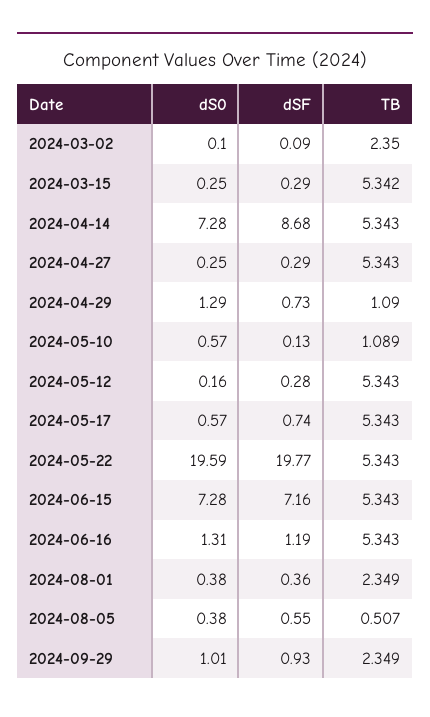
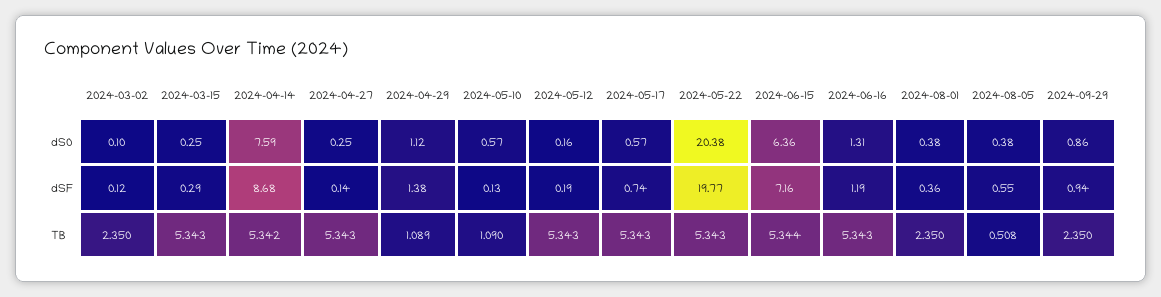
  {
    "dS0": {
      "2024-03-02": 0.1,
      "2024-03-15": 0.25,
-     "2024-04-14": 7.28,
+     "2024-04-14": 7.59,
      "2024-04-27": 0.25,
-     "2024-04-29": 1.29,
+     "2024-04-29": 1.12,
      "2024-05-10": 0.57,
      "2024-05-12": 0.16,
      "2024-05-17": 0.57,
-     "2024-05-22": 19.59,
+     "2024-05-22": 20.38,
-     "2024-06-15": 7.28,
+     "2024-06-15": 6.36,
      "2024-06-16": 1.31,
      "2024-08-01": 0.38,
      "2024-08-05": 0.38,
-     "2024-09-29": 1.01
+     "2024-09-29": 0.86
    },
    "dSF": {
-     "2024-03-02": 0.09,
+     "2024-03-02": 0.12,
      "2024-03-15": 0.29,
      "2024-04-14": 8.68,
-     "2024-04-27": 0.29,
+     "2024-04-27": 0.14,
-     "2024-04-29": 0.73,
+     "2024-04-29": 1.38,
      "2024-05-10": 0.13,
-     "2024-05-12": 0.28,
+     "2024-05-12": 0.19,
      "2024-05-17": 0.74,
      "2024-05-22": 19.77,
      "2024-06-15": 7.16,
      "2024-06-16": 1.19,
      "2024-08-01": 0.36,
      "2024-08-05": 0.55,
-     "2024-09-29": 0.93
+     "2024-09-29": 0.94
    },
    "TB": {
      "2024-03-02": 2.35,
-     "2024-03-15": 5.342,
+     "2024-03-15": 5.343,
-     "2024-04-14": 5.343,
+     "2024-04-14": 5.342,
      "2024-04-27": 5.343,
-     "2024-04-29": 1.09,
+     "2024-04-29": 1.089,
-     "2024-05-10": 1.089,
+     "2024-05-10": 1.09,
      "2024-05-12": 5.343,
      "2024-05-17": 5.343,
      "2024-05-22": 5.343,
-     "2024-06-15": 5.343,
+     "2024-06-15": 5.344,
      "2024-06-16": 5.343,
-     "2024-08-01": 2.349,
+     "2024-08-01": 2.35,
-     "2024-08-05": 0.507,
+     "2024-08-05": 0.508,
-     "2024-09-29": 2.349
+     "2024-09-29": 2.35
    }
  }

